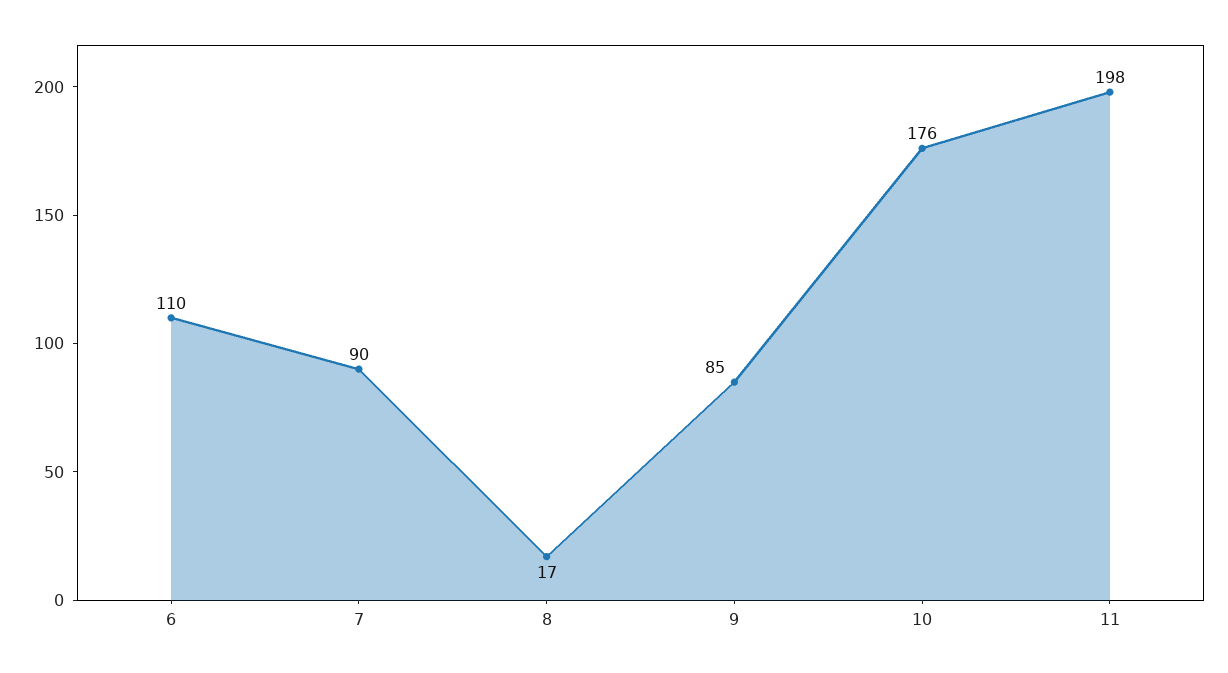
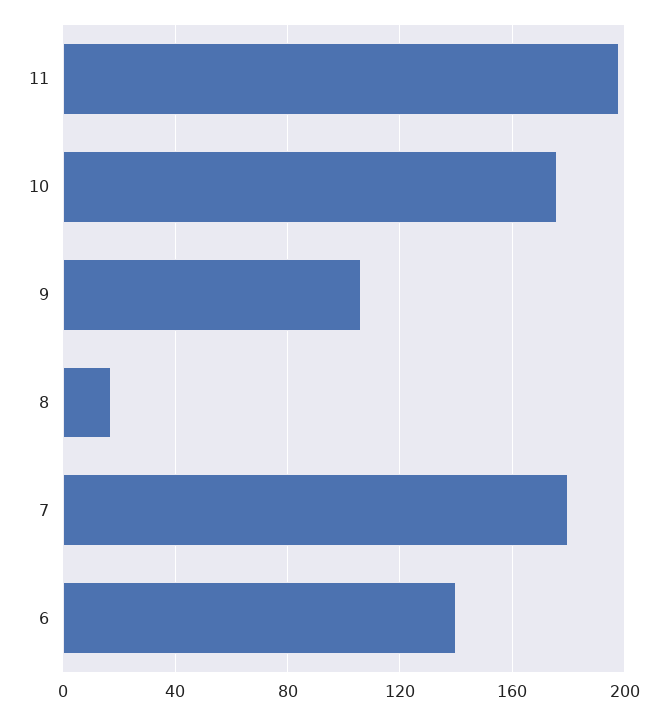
  {
-   "6": 110,
+   "6": 140,
-   "7": 90,
+   "7": 180,
    "8": 17,
-   "9": 85,
+   "9": 105,
    "10": 176,
    "11": 198
  }

